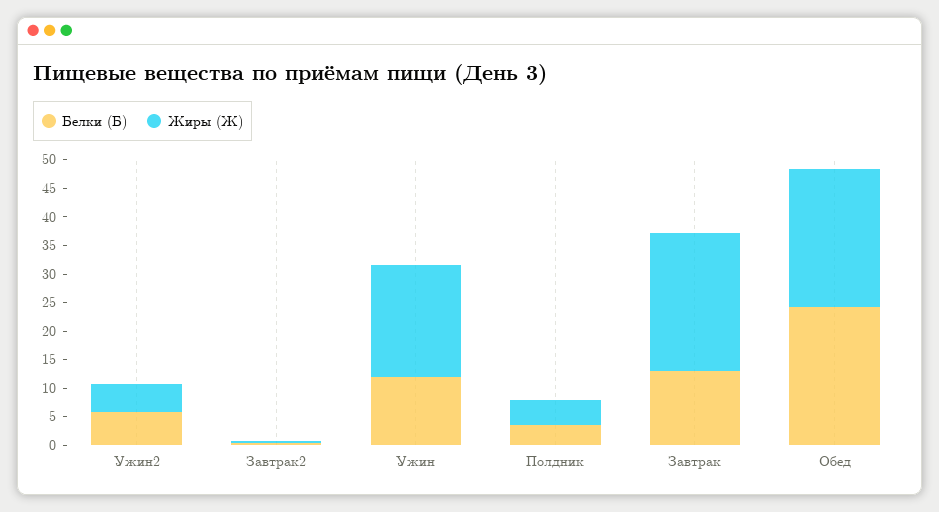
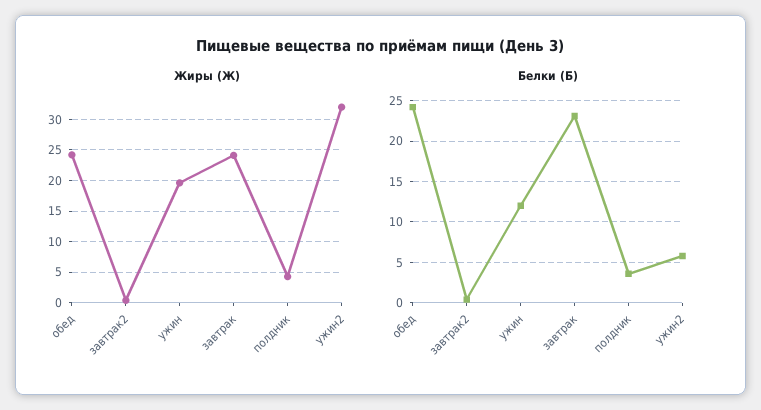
  {
    "Белки (Б)": {
      "Ужин2": 6,
      "Завтрак2": 0,
      "Ужин": 12,
      "Полдник": 4,
-     "Завтрак": 12.5,
+     "Завтрак": 23,
      "Обед": 24
    },
    "Жиры (Ж)": {
-     "Ужин2": 5,
+     "Ужин2": 32,
      "Завтрак2": 0,
      "Ужин": 20,
      "Полдник": 4,
      "Завтрак": 24,
      "Обед": 24
    }
  }

